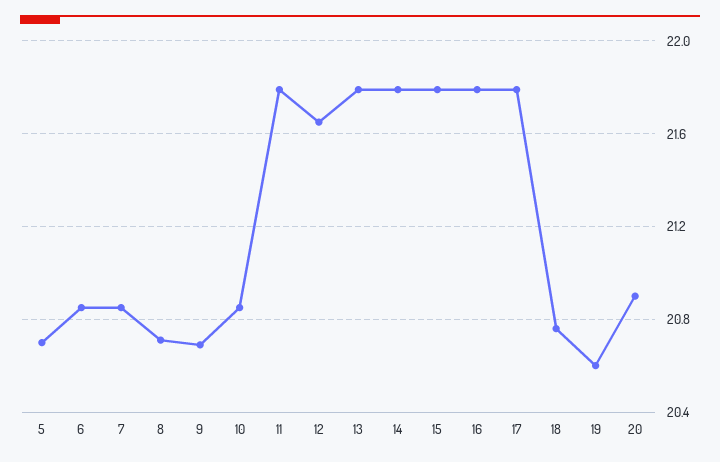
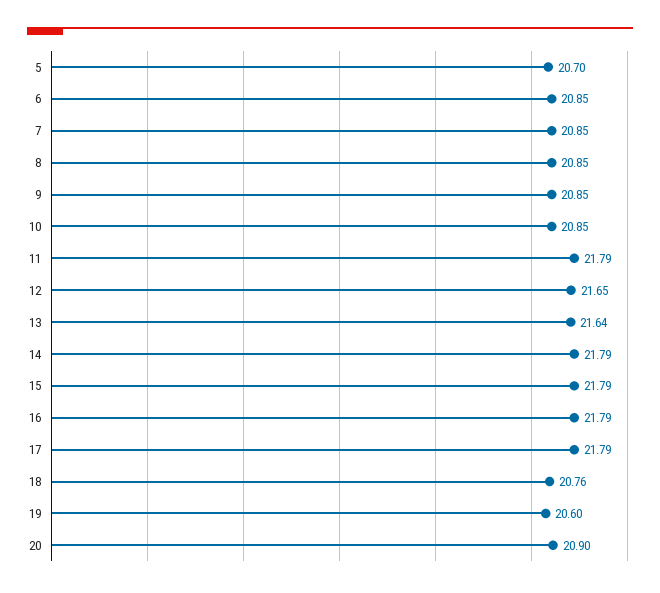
  {
    "5": 20.7,
    "6": 20.85,
    "7": 20.85,
-   "8": 20.7,
+   "8": 20.85,
-   "9": 20.7,
+   "9": 20.85,
    "10": 20.85,
    "11": 21.79,
    "12": 21.65,
-   "13": 21.8,
+   "13": 21.64,
    "14": 21.79,
    "15": 21.79,
    "16": 21.79,
    "17": 21.79,
    "18": 20.76,
    "19": 20.6,
    "20": 20.9
  }

